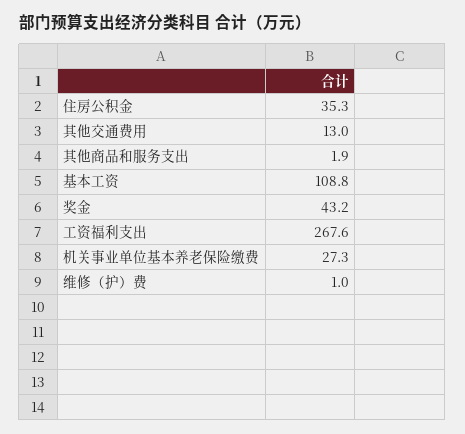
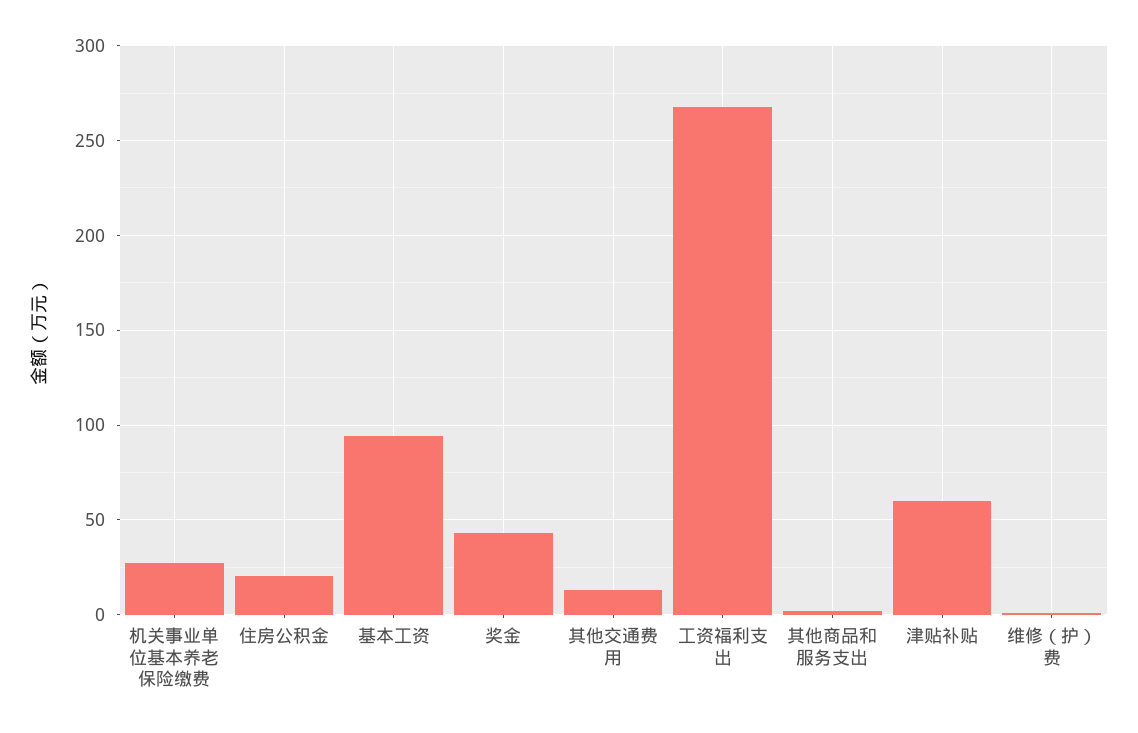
  {
-   "住房公积金": 35.3,
+   "住房公积金": 20,
    "其他交通费用": 13,
    "其他商品和服务支出": 1.9,
-   "基本工资": 108.8,
+   "基本工资": 95,
    "奖金": 43.2,
    "工资福利支出": 267.6,
    "机关事业单位基本养老保险缴费": 27.3,
-   "维修（护）费": 1
+   "维修（护）费": 1,
+   "津贴补贴": 60
  }

